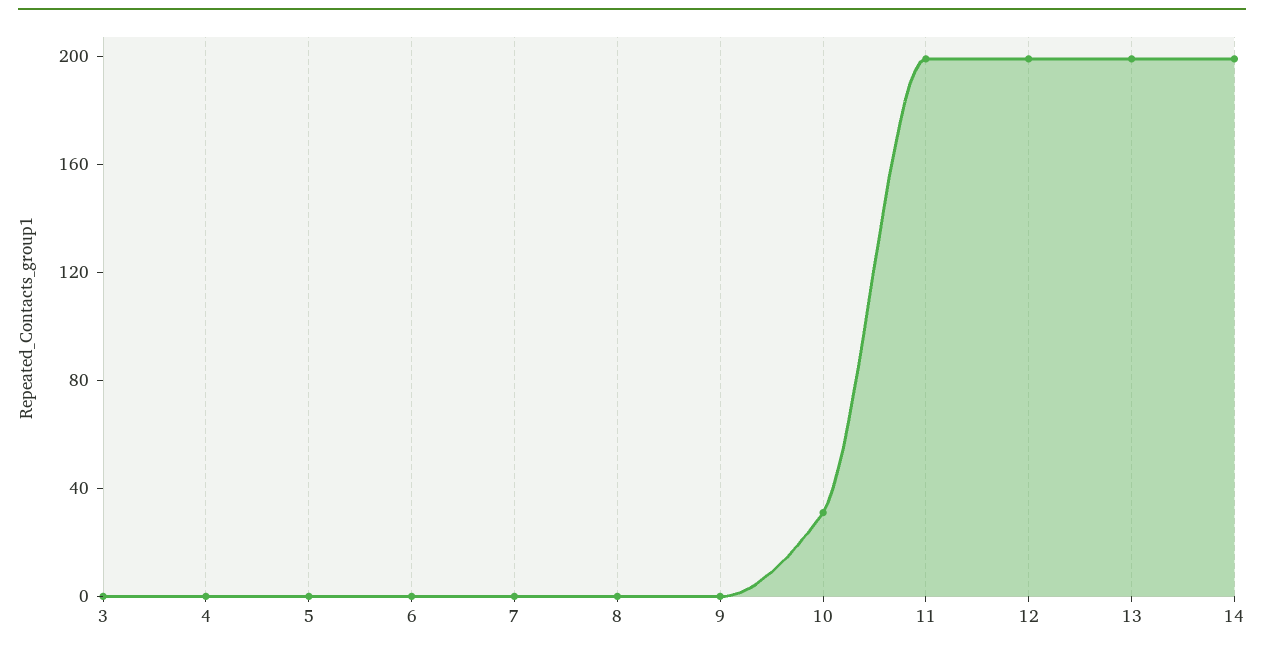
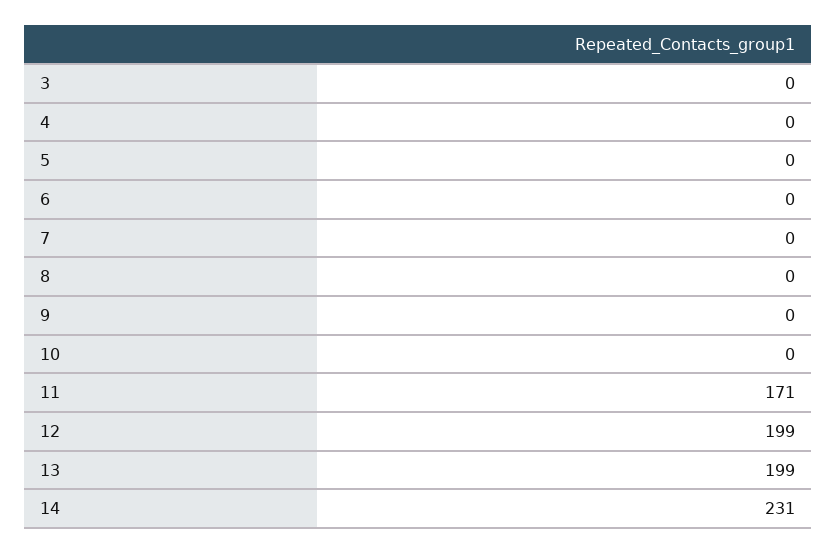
  {
    "3": 0,
    "4": 0,
    "5": 0,
    "6": 0,
    "7": 0,
    "8": 0,
    "9": 0,
-   "10": 30,
+   "10": 0,
-   "11": 200,
+   "11": 171,
    "12": 199,
    "13": 199,
-   "14": 200
+   "14": 231
  }

